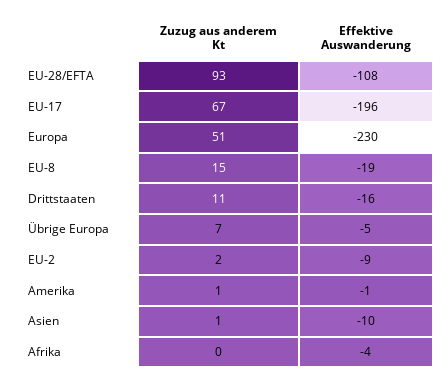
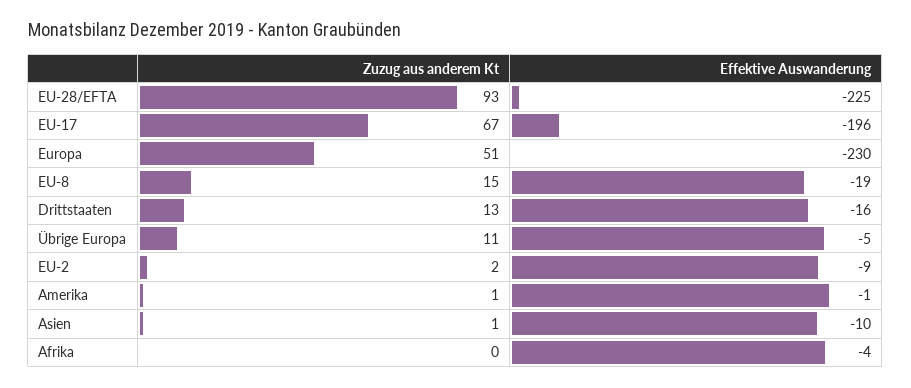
  {
    "Zuzug aus anderem Kt": {
      "EU-28/EFTA": 93,
      "EU-17": 67,
      "Europa": 51,
      "EU-8": 15,
-     "Drittstaaten": 11,
+     "Drittstaaten": 13,
-     "Übrige Europa": 7,
+     "Übrige Europa": 11,
      "EU-2": 2,
      "Amerika": 1,
      "Asien": 1,
      "Afrika": 0
    },
    "Effektive Auswanderung": {
-     "EU-28/EFTA": -108,
+     "EU-28/EFTA": -225,
      "EU-17": -196,
      "Europa": -230,
      "EU-8": -19,
      "Drittstaaten": -16,
      "Übrige Europa": -5,
      "EU-2": -9,
      "Amerika": -1,
      "Asien": -10,
      "Afrika": -4
    }
  }

